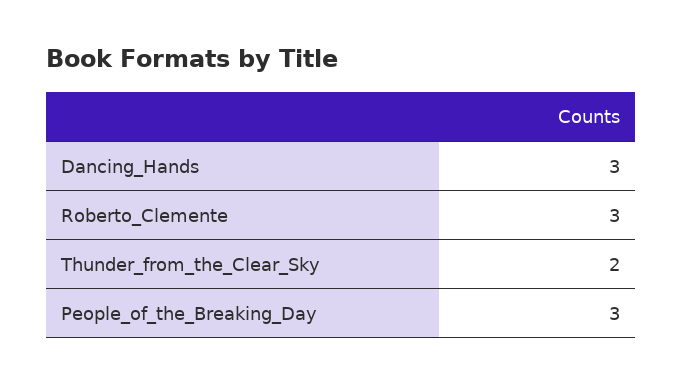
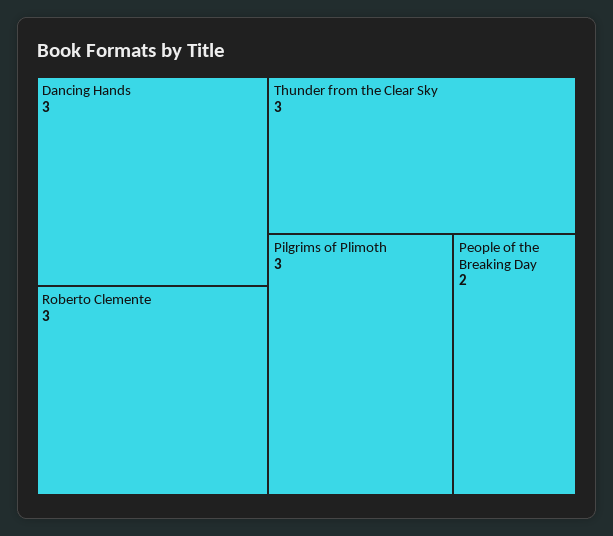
  {
    "Dancing_Hands": 3,
    "Roberto_Clemente": 3,
-   "Thunder_from_the_Clear_Sky": 2,
+   "Thunder_from_the_Clear_Sky": 3,
-   "People_of_the_Breaking_Day": 3
+   "People_of_the_Breaking_Day": 2,
+   "Pilgrims of Plimoth": 3
  }

